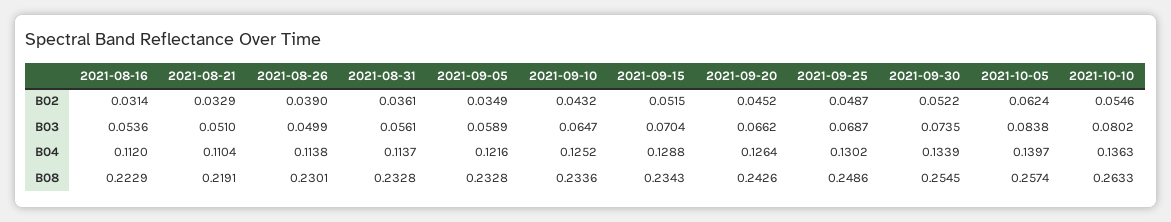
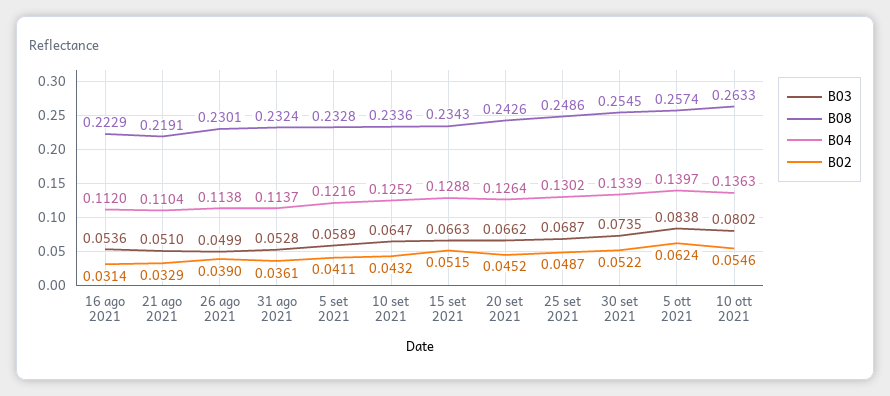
  {
    "B02": {
      "2021-08-16": 0.0314,
      "2021-08-21": 0.0329,
      "2021-08-26": 0.039,
      "2021-08-31": 0.0361,
-     "2021-09-05": 0.0349,
+     "2021-09-05": 0.0411,
      "2021-09-10": 0.0432,
      "2021-09-15": 0.0515,
      "2021-09-20": 0.0452,
      "2021-09-25": 0.0487,
      "2021-09-30": 0.0522,
      "2021-10-05": 0.0624,
      "2021-10-10": 0.0546
    },
    "B03": {
      "2021-08-16": 0.0536,
      "2021-08-21": 0.051,
      "2021-08-26": 0.0499,
-     "2021-08-31": 0.0561,
+     "2021-08-31": 0.0528,
      "2021-09-05": 0.0589,
      "2021-09-10": 0.0647,
-     "2021-09-15": 0.0704,
+     "2021-09-15": 0.0663,
      "2021-09-20": 0.0662,
      "2021-09-25": 0.0687,
      "2021-09-30": 0.0735,
      "2021-10-05": 0.0838,
      "2021-10-10": 0.0802
    },
    "B04": {
      "2021-08-16": 0.112,
      "2021-08-21": 0.1104,
      "2021-08-26": 0.1138,
      "2021-08-31": 0.1137,
      "2021-09-05": 0.1216,
      "2021-09-10": 0.1252,
      "2021-09-15": 0.1288,
      "2021-09-20": 0.1264,
      "2021-09-25": 0.1302,
      "2021-09-30": 0.1339,
      "2021-10-05": 0.1397,
      "2021-10-10": 0.1363
    },
    "B08": {
      "2021-08-16": 0.2229,
      "2021-08-21": 0.2191,
      "2021-08-26": 0.2301,
-     "2021-08-31": 0.2328,
+     "2021-08-31": 0.2324,
      "2021-09-05": 0.2328,
      "2021-09-10": 0.2336,
      "2021-09-15": 0.2343,
      "2021-09-20": 0.2426,
      "2021-09-25": 0.2486,
      "2021-09-30": 0.2545,
      "2021-10-05": 0.2574,
      "2021-10-10": 0.2633
    }
  }

